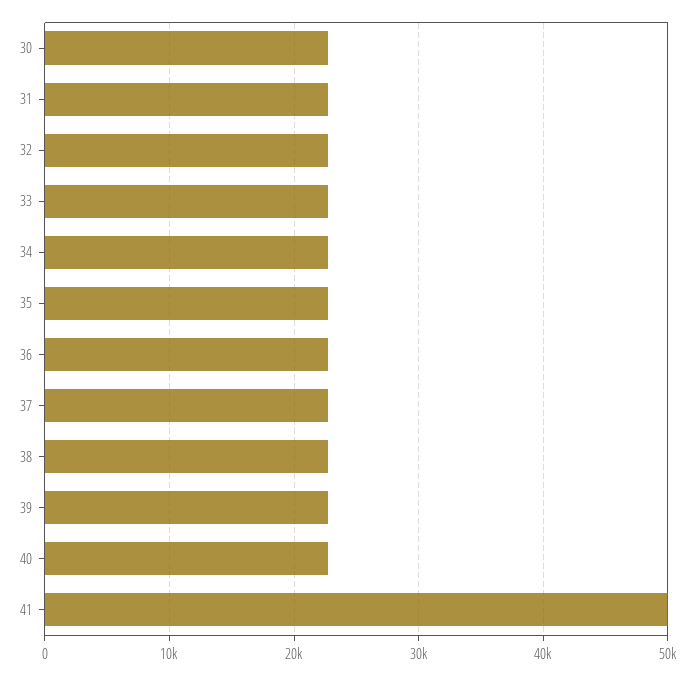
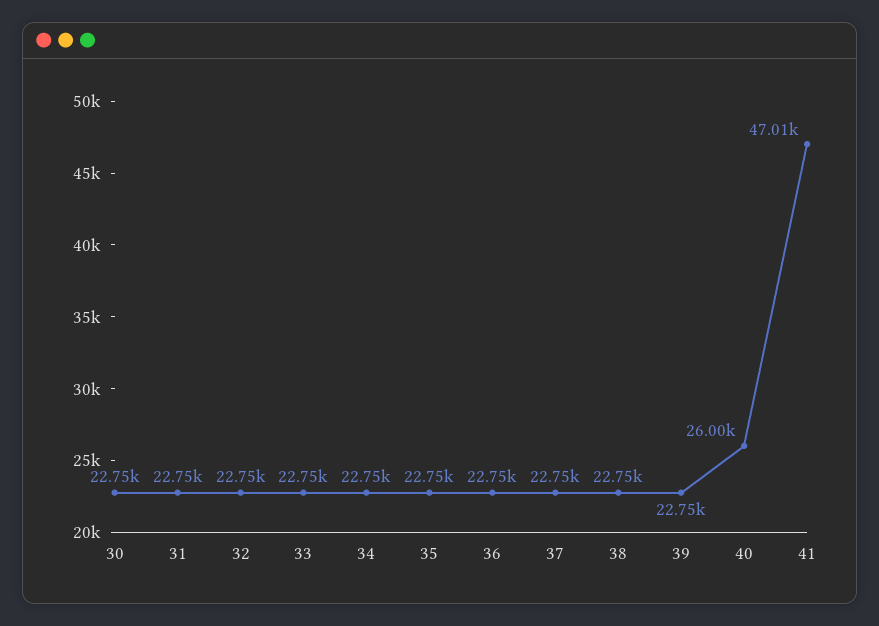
  {
    "30": 22750,
    "31": 22750,
    "32": 22750,
    "33": 22750,
    "34": 22750,
    "35": 22750,
    "36": 22750,
    "37": 22750,
    "38": 22750,
    "39": 22750,
-   "40": 23000,
+   "40": 26000,
-   "41": 50000
+   "41": 47010
  }

